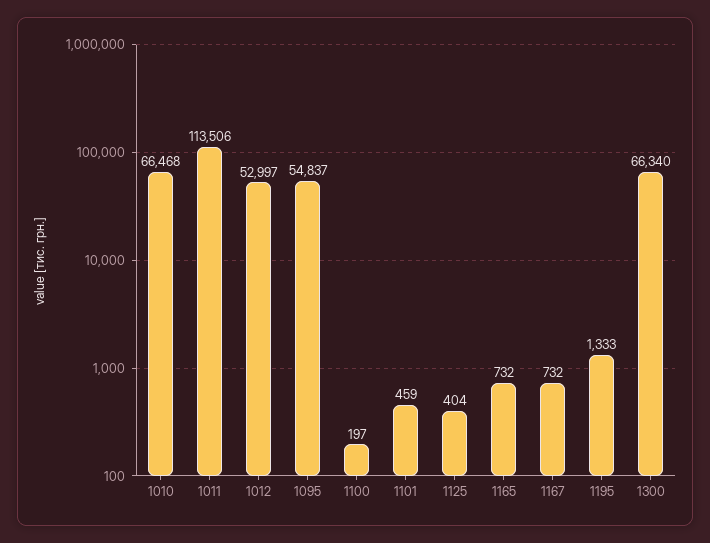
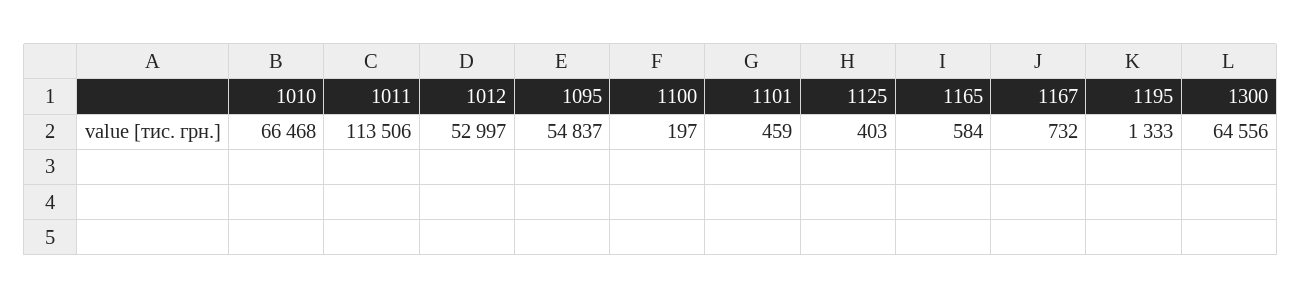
  {
    "1010": 66468,
    "1011": 113506,
    "1012": 52997,
    "1095": 54837,
    "1100": 197,
    "1101": 459,
-   "1125": 404,
+   "1125": 403,
-   "1165": 732,
+   "1165": 584,
    "1167": 732,
    "1195": 1333,
-   "1300": 66340
+   "1300": 64556
  }

